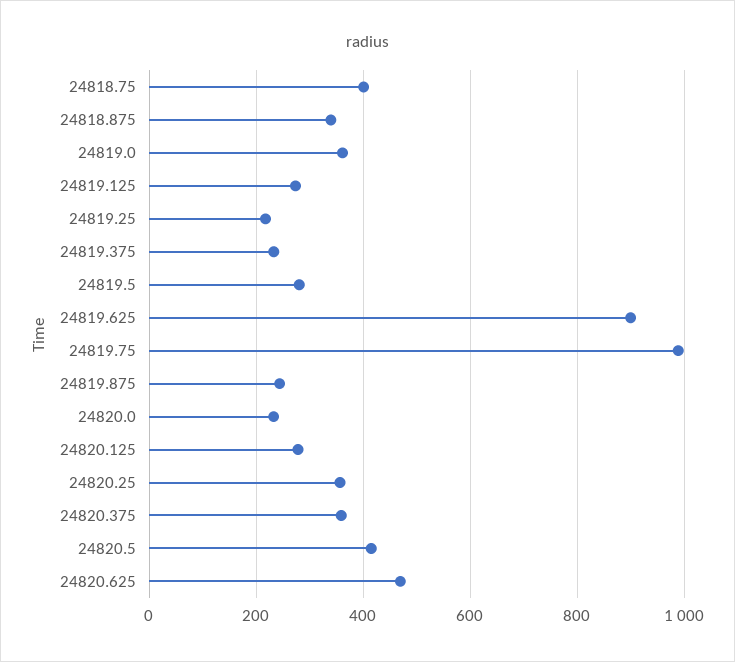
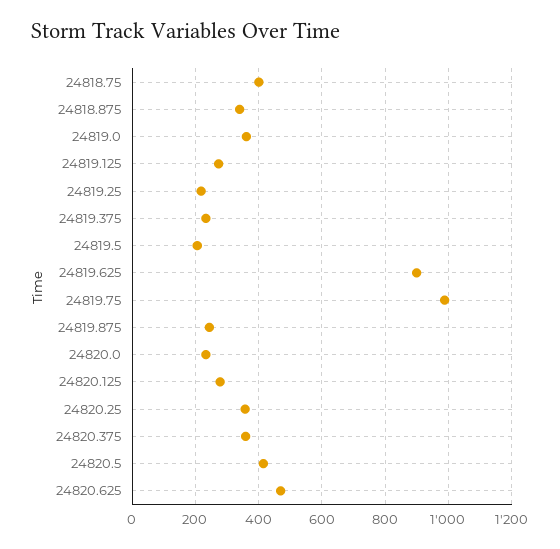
  {
    "24818.75": 400,
    "24818.875": 340,
    "24819.0": 360,
    "24819.125": 280,
    "24819.25": 220,
    "24819.375": 240,
-   "24819.5": 280,
+   "24819.5": 200,
    "24819.625": 900,
    "24819.75": 980,
    "24819.875": 240,
    "24820.0": 240,
    "24820.125": 280,
    "24820.25": 360,
    "24820.375": 360,
    "24820.5": 420,
    "24820.625": 460
  }

